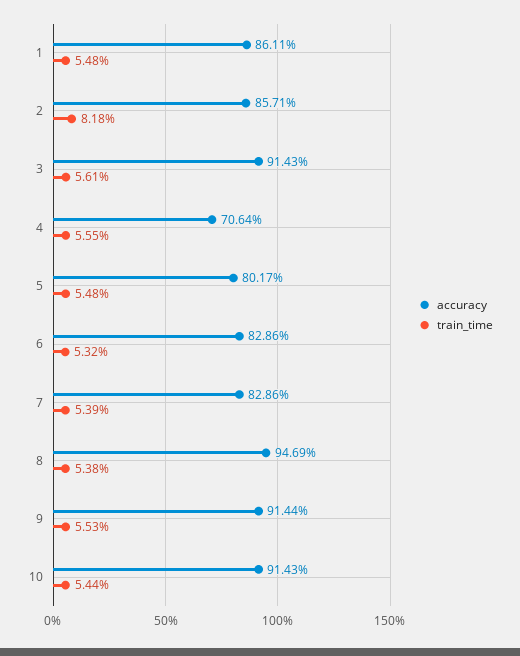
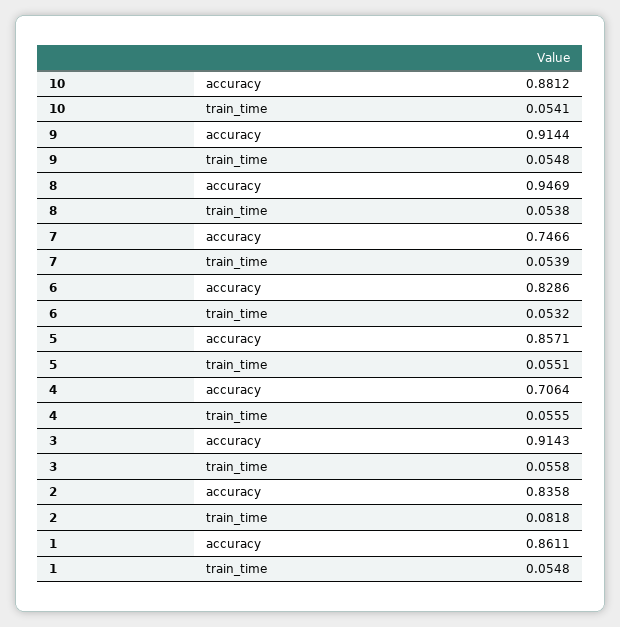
  {
    "accuracy": {
      "1": 0.8611,
-     "2": 0.8571,
+     "2": 0.8358,
      "3": 0.9143,
      "4": 0.7064,
-     "5": 0.8017,
+     "5": 0.8571,
      "6": 0.8286,
-     "7": 0.8286,
+     "7": 0.7466,
      "8": 0.9469,
      "9": 0.9144,
-     "10": 0.9143
+     "10": 0.8812
    },
    "train_time": {
      "1": 0.0548,
      "2": 0.0818,
-     "3": 0.0561,
+     "3": 0.0558,
      "4": 0.0555,
-     "5": 0.0548,
+     "5": 0.0551,
      "6": 0.0532,
      "7": 0.0539,
      "8": 0.0538,
-     "9": 0.0553,
+     "9": 0.0548,
-     "10": 0.0544
+     "10": 0.0541
    }
  }

